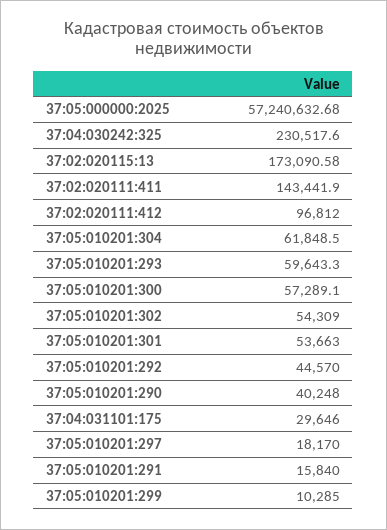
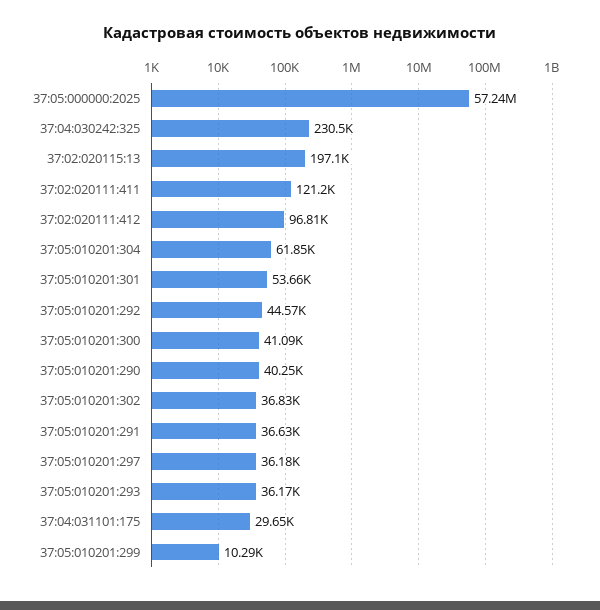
  {
    "37:05:000000:2025": 57240632.68,
    "37:04:030242:325": 230517.6,
-   "37:02:020115:13": 173090.58,
+   "37:02:020115:13": 197100,
-   "37:02:020111:411": 143441.9,
+   "37:02:020111:411": 121200,
    "37:02:020111:412": 96812,
    "37:05:010201:304": 61848.5,
-   "37:05:010201:293": 59643.3,
+   "37:05:010201:293": 36170,
-   "37:05:010201:300": 57289.1,
+   "37:05:010201:300": 41090,
-   "37:05:010201:302": 54309,
+   "37:05:010201:302": 36830,
    "37:05:010201:301": 53663,
    "37:05:010201:292": 44570,
    "37:05:010201:290": 40248,
    "37:04:031101:175": 29646,
-   "37:05:010201:297": 18170,
+   "37:05:010201:297": 36180,
-   "37:05:010201:291": 15840,
+   "37:05:010201:291": 36630,
    "37:05:010201:299": 10285
  }

